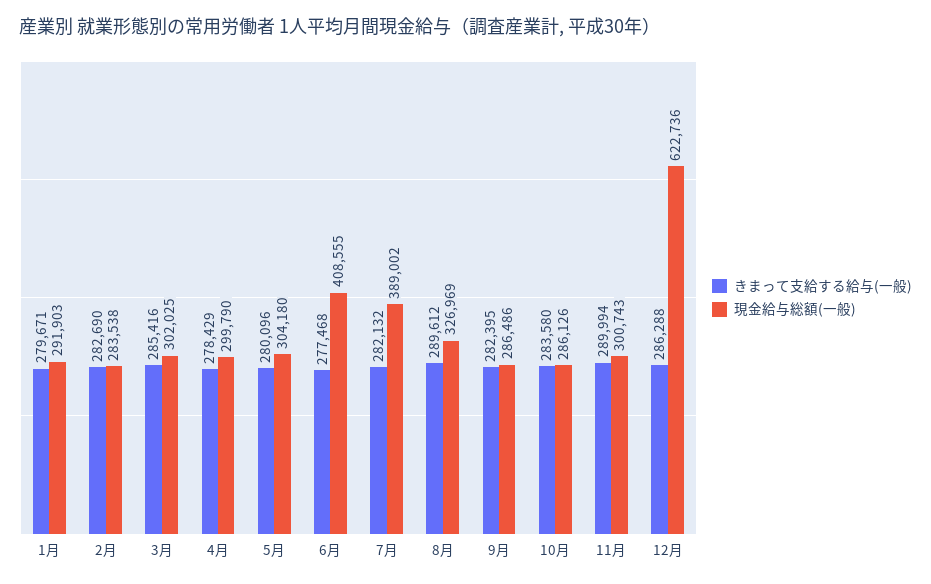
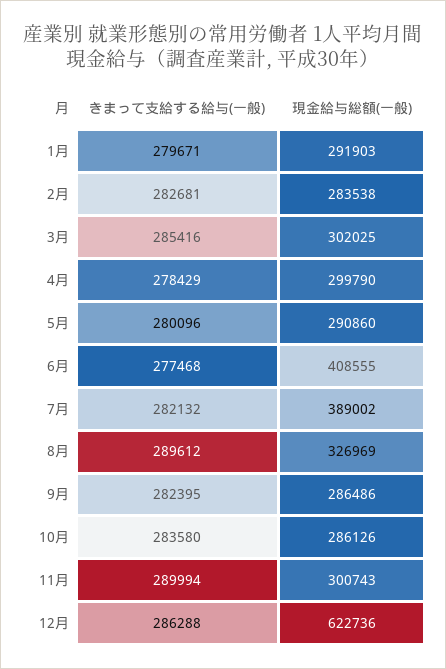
  {
    "きまって支給する給与(一般)": {
      "1月": 279671,
-     "2月": 282690,
+     "2月": 282681,
      "3月": 285416,
      "4月": 278429,
      "5月": 280096,
      "6月": 277468,
      "7月": 282132,
      "8月": 289612,
      "9月": 282395,
      "10月": 283580,
      "11月": 289994,
      "12月": 286288
    },
    "現金給与総額(一般)": {
      "1月": 291903,
      "2月": 283538,
      "3月": 302025,
      "4月": 299790,
-     "5月": 304180,
+     "5月": 290860,
      "6月": 408555,
      "7月": 389002,
      "8月": 326969,
      "9月": 286486,
      "10月": 286126,
      "11月": 300743,
      "12月": 622736
    }
  }

